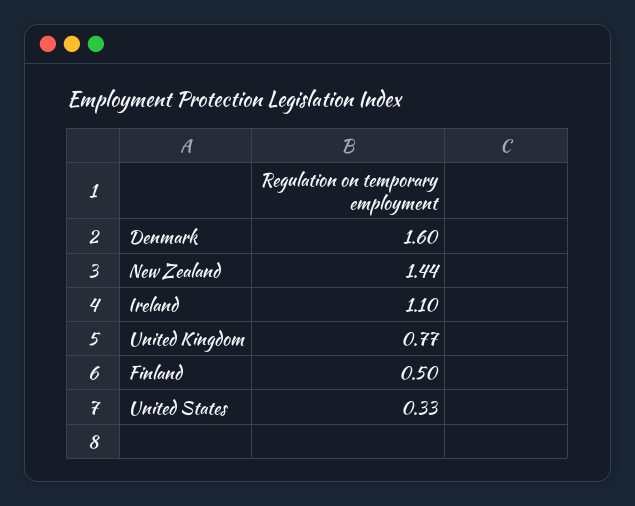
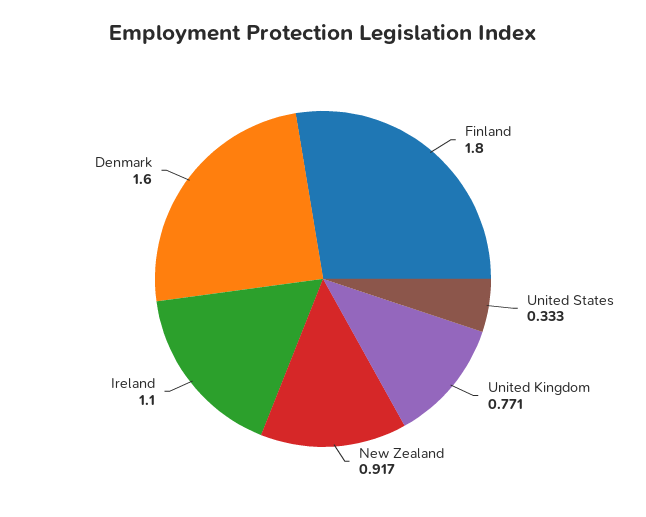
  {
    "Denmark": 1.6,
-   "New Zealand": 1.44,
+   "New Zealand": 0.917,
    "Ireland": 1.1,
    "United Kingdom": 0.771,
-   "Finland": 0.5,
+   "Finland": 1.8,
    "United States": 0.333
  }

